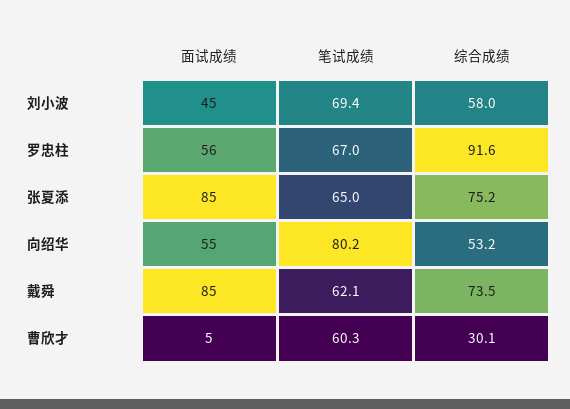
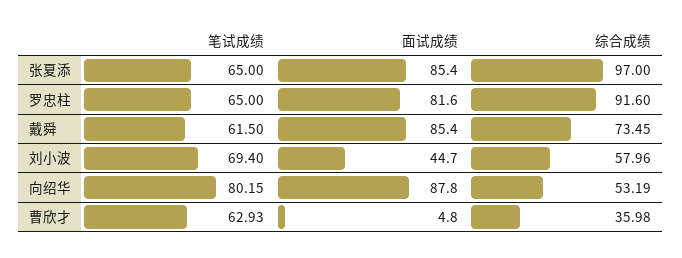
  {
    "面试成绩": {
      "刘小波": 44.7,
-     "罗忠柱": 56,
+     "罗忠柱": 81.6,
      "张夏添": 85.4,
-     "向绍华": 55,
+     "向绍华": 87.8,
      "戴舜": 85.4,
      "曹欣才": 4.8
    },
    "笔试成绩": {
      "刘小波": 69.4,
-     "罗忠柱": 67,
+     "罗忠柱": 65,
      "张夏添": 65,
      "向绍华": 80.15,
-     "戴舜": 62.1,
+     "戴舜": 61.5,
-     "曹欣才": 60.3
+     "曹欣才": 62.93
    },
    "综合成绩": {
      "刘小波": 57.96,
      "罗忠柱": 91.6,
-     "张夏添": 75.2,
+     "张夏添": 97,
      "向绍华": 53.19,
      "戴舜": 73.45,
-     "曹欣才": 30.1
+     "曹欣才": 35.98
    }
  }

